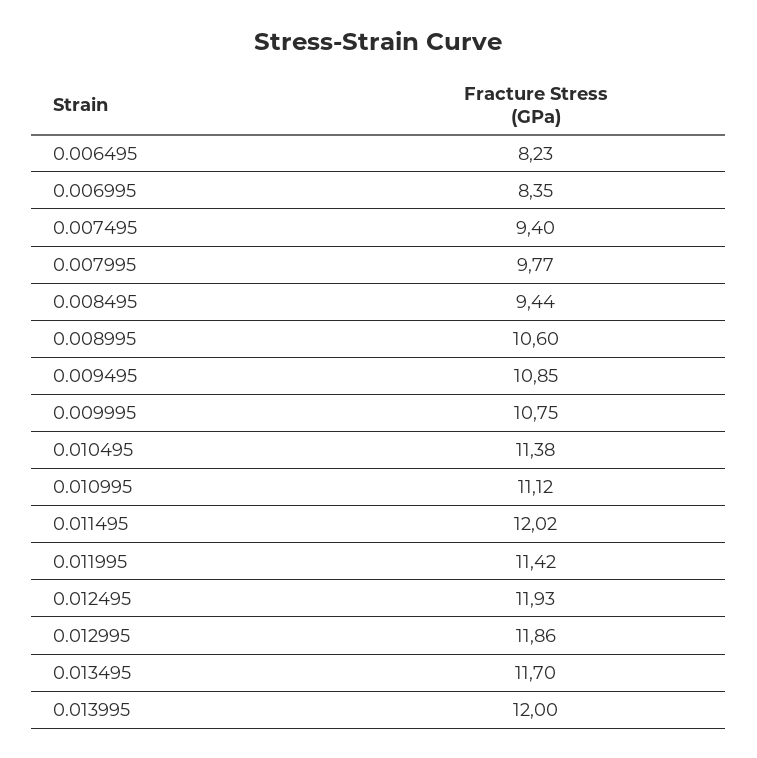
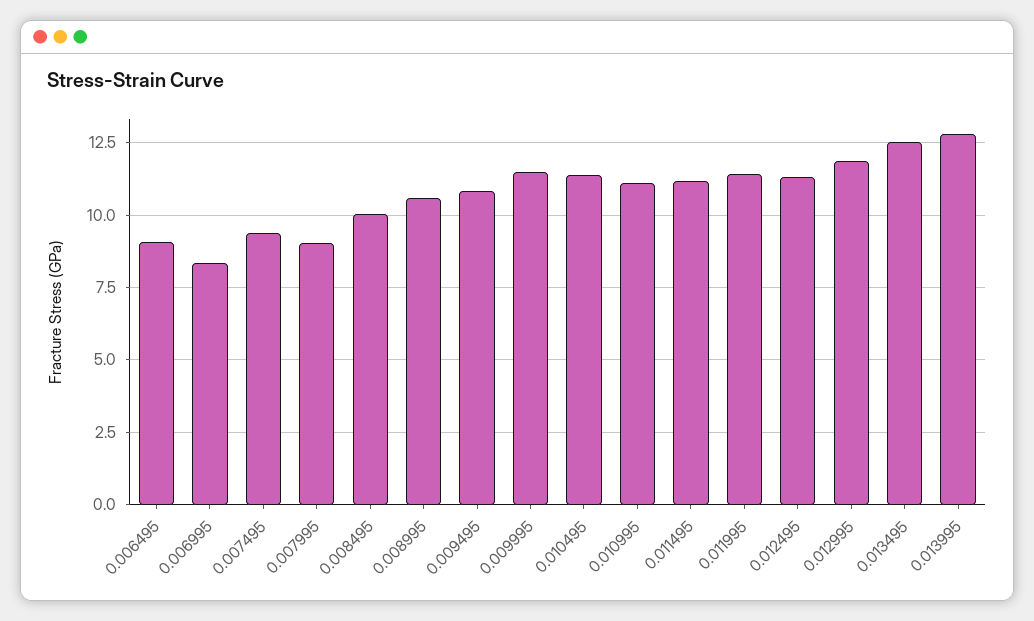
  {
-   "0.006495": 8.23,
+   "0.006495": 9,
    "0.006995": 8.35,
    "0.007495": 9.4,
-   "0.007995": 9.77,
+   "0.007995": 9,
-   "0.008495": 9.44,
+   "0.008495": 10,
    "0.008995": 10.6,
    "0.009495": 10.85,
-   "0.009995": 10.75,
+   "0.009995": 11.5,
    "0.010495": 11.38,
    "0.010995": 11.12,
-   "0.011495": 12.02,
+   "0.011495": 11.25,
    "0.011995": 11.42,
-   "0.012495": 11.93,
+   "0.012495": 11.25,
    "0.012995": 11.86,
-   "0.013495": 11.7,
+   "0.013495": 12.5,
-   "0.013995": 12
+   "0.013995": 12.75
  }

